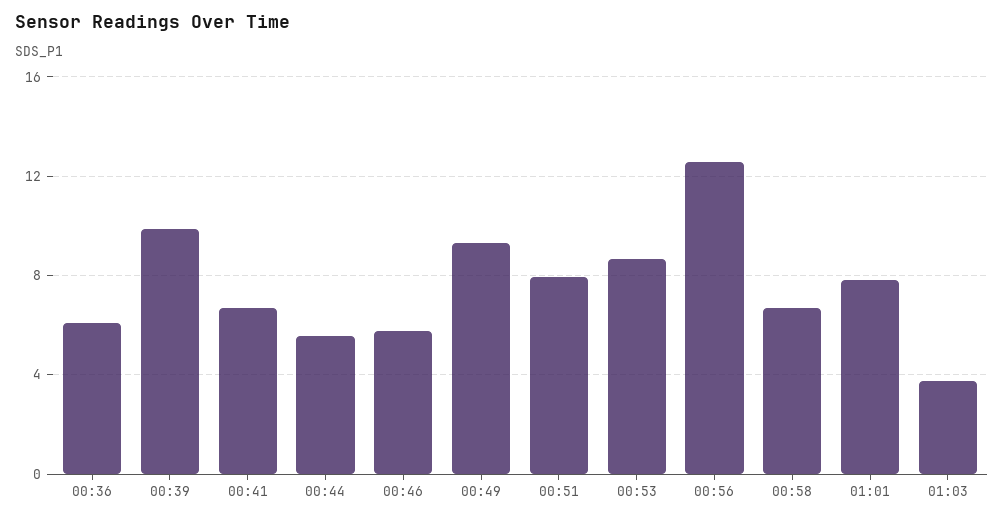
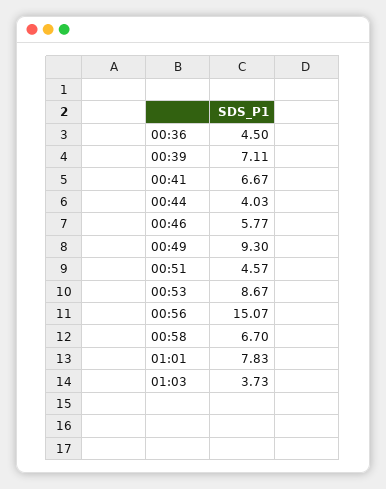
  {
-   "00:36": 6,
+   "00:36": 4.5,
-   "00:39": 10,
+   "00:39": 7.11,
    "00:41": 6.67,
-   "00:44": 5.5,
+   "00:44": 4.03,
    "00:46": 5.77,
    "00:49": 9.3,
-   "00:51": 8,
+   "00:51": 4.57,
    "00:53": 8.67,
-   "00:56": 12.5,
+   "00:56": 15.07,
    "00:58": 6.7,
    "01:01": 7.83,
    "01:03": 3.73
  }

